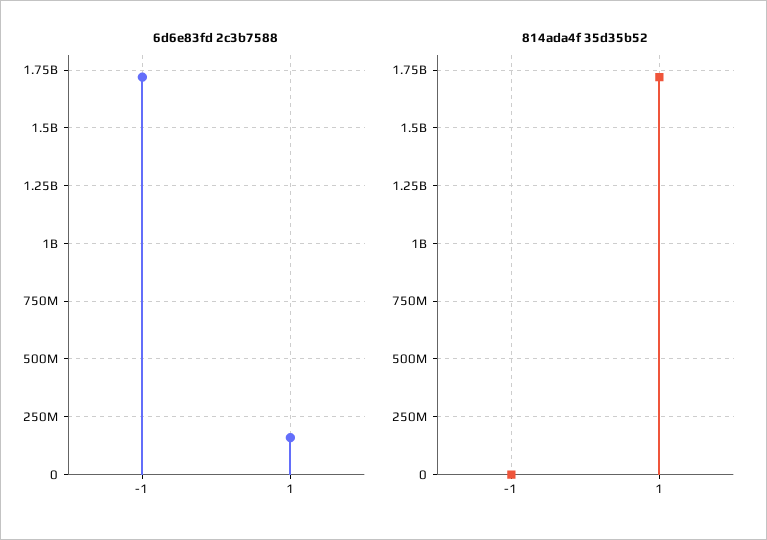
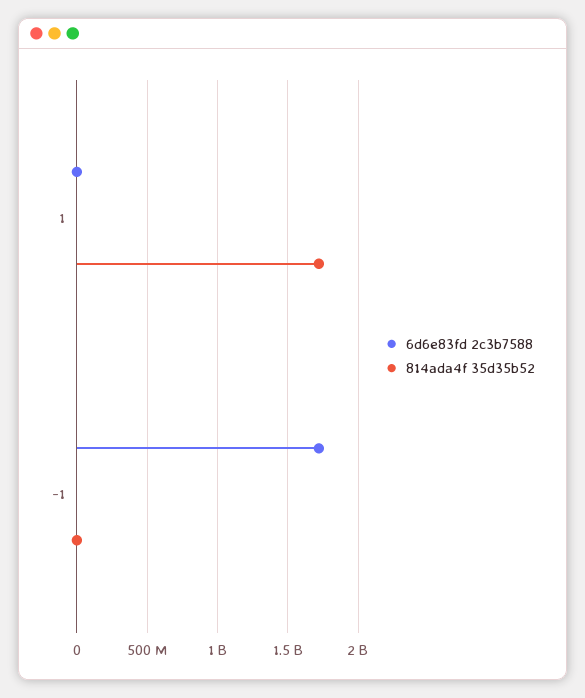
  {
    "6d6e83fd 2c3b7588": {
      "-1": 1700000000,
-     "1": 150000000
+     "1": 0
    },
    "814ada4f 35d35b52": {
      "-1": 0,
      "1": 1700000000
    }
  }

